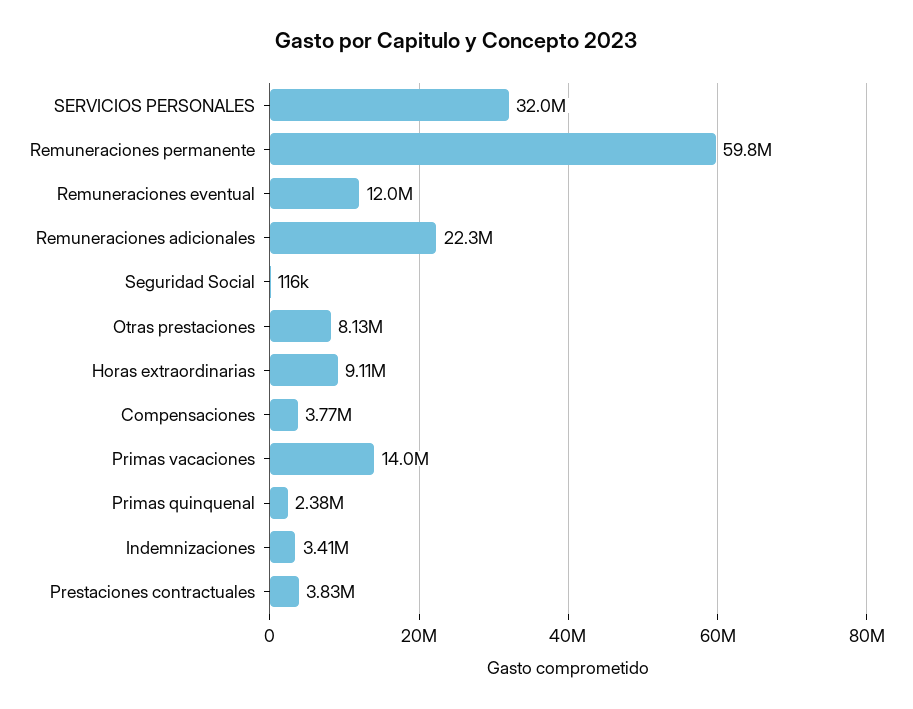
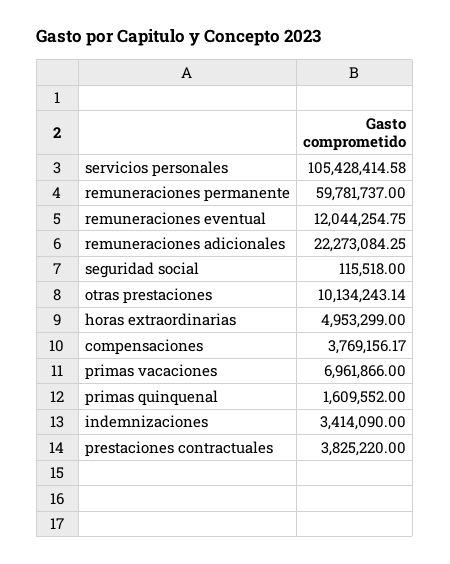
  {
-   "SERVICIOS PERSONALES": 32000000,
+   "SERVICIOS PERSONALES": 105428414.58,
    "Remuneraciones permanente": 59781737,
    "Remuneraciones eventual": 12044254.75,
    "Remuneraciones adicionales": 22273084.25,
    "Seguridad Social": 115518,
-   "Otras prestaciones": 8130000,
+   "Otras prestaciones": 10134243.14,
-   "Horas extraordinarias": 9110000,
+   "Horas extraordinarias": 4953299,
    "Compensaciones": 3769156.17,
-   "Primas vacaciones": 14000000,
+   "Primas vacaciones": 6961866,
-   "Primas quinquenal": 2380000,
+   "Primas quinquenal": 1609552,
    "Indemnizaciones": 3414090,
    "Prestaciones contractuales": 3825220
  }

